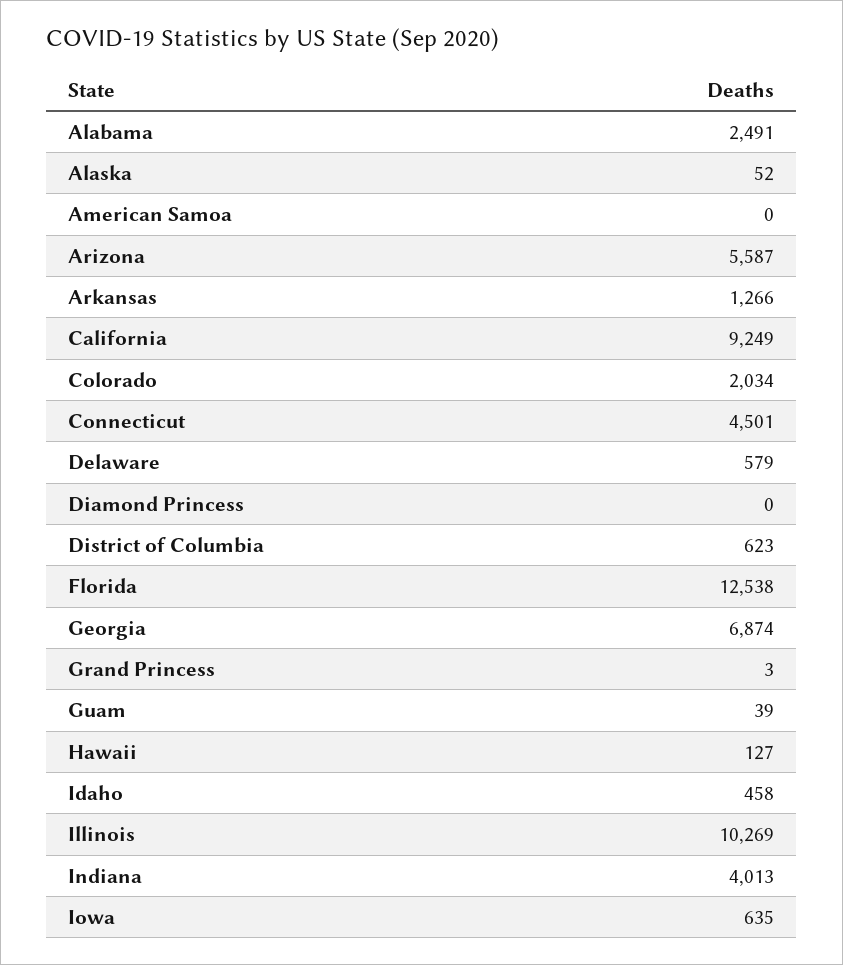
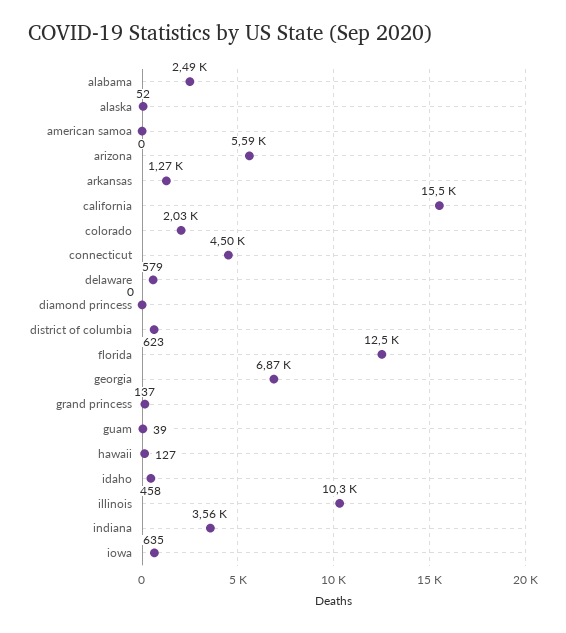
  {
    "Alabama": 2491,
    "Alaska": 52,
    "American Samoa": 0,
    "Arizona": 5587,
    "Arkansas": 1266,
-   "California": 9249,
+   "California": 15500,
    "Colorado": 2034,
    "Connecticut": 4501,
    "Delaware": 579,
    "Diamond Princess": 0,
    "District of Columbia": 623,
    "Florida": 12538,
    "Georgia": 6874,
-   "Grand Princess": 3,
+   "Grand Princess": 137,
    "Guam": 39,
    "Hawaii": 127,
    "Idaho": 458,
    "Illinois": 10269,
-   "Indiana": 4013,
+   "Indiana": 3560,
    "Iowa": 635
  }

